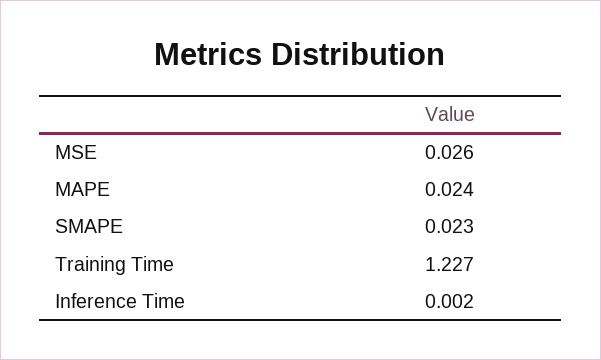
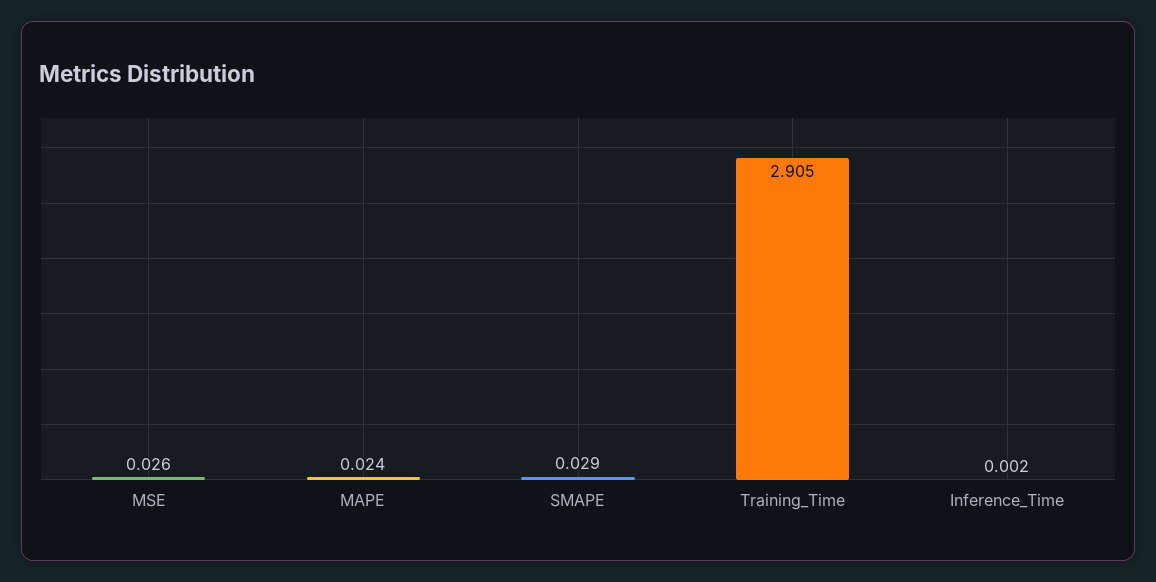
  {
    "MSE": 0.026,
    "MAPE": 0.024,
-   "SMAPE": 0.023,
+   "SMAPE": 0.029,
-   "Training Time": 1.227,
+   "Training Time": 2.905,
    "Inference Time": 0.002
  }

